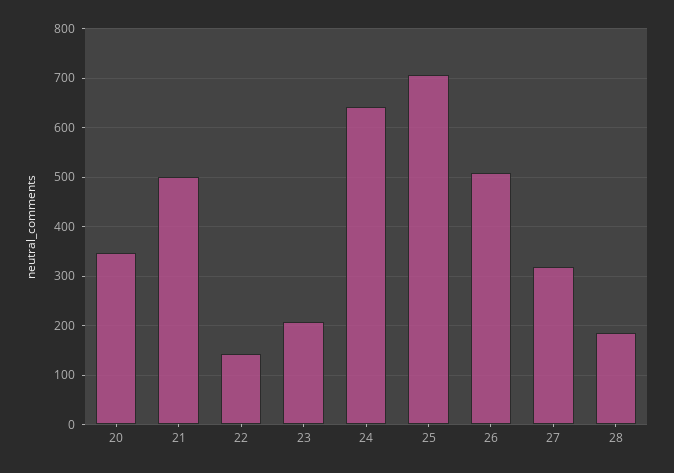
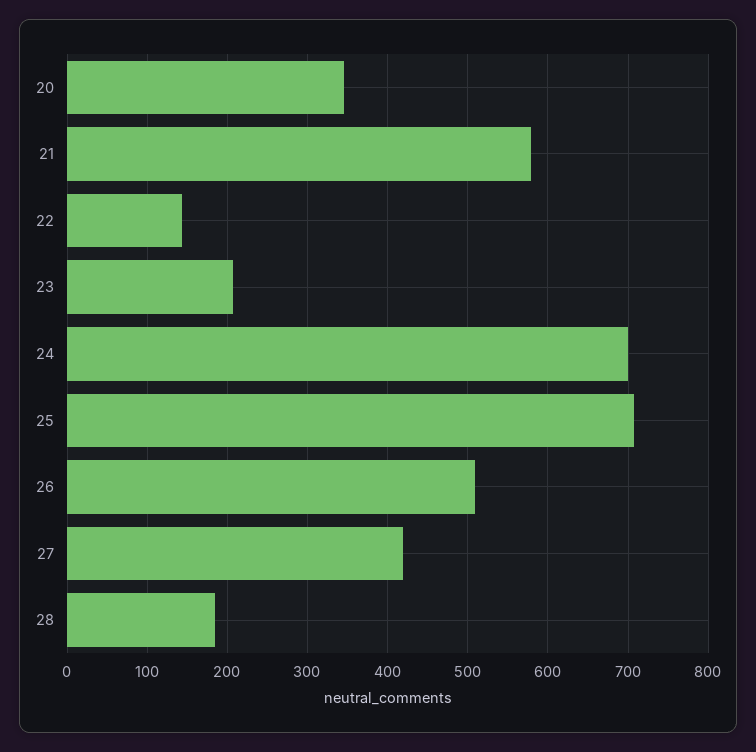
  {
    "20": 350,
-   "21": 500,
+   "21": 580,
    "22": 140,
    "23": 210,
-   "24": 640,
+   "24": 700,
    "25": 710,
    "26": 510,
-   "27": 320,
+   "27": 420,
    "28": 190
  }

